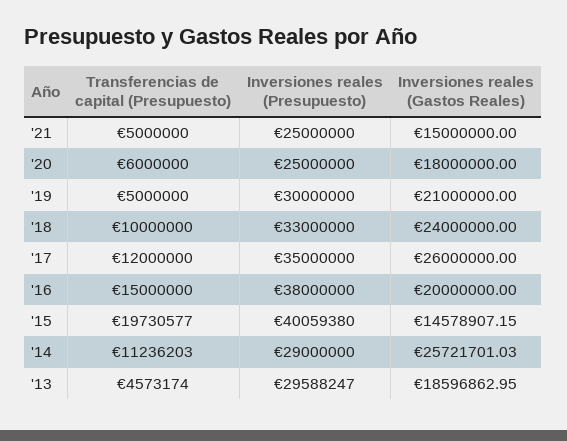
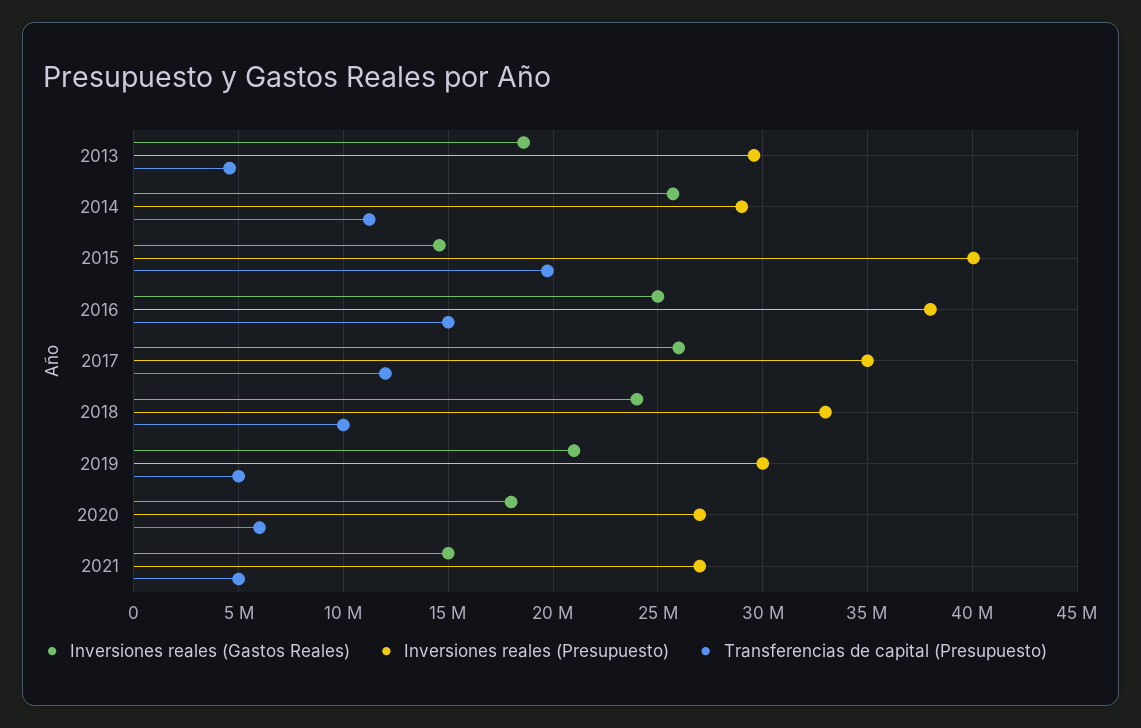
  {
    "Transferencias de capital (Presupuesto)": {
      "'21": 5000000,
      "'20": 6000000,
      "'19": 5000000,
      "'18": 10000000,
      "'17": 12000000,
      "'16": 15000000,
      "'15": 19730577,
      "'14": 11236203,
      "'13": 4573174
    },
    "Inversiones reales (Presupuesto)": {
-     "'21": 25000000,
+     "'21": 27000000,
-     "'20": 25000000,
+     "'20": 27000000,
      "'19": 30000000,
      "'18": 33000000,
      "'17": 35000000,
      "'16": 38000000,
      "'15": 40059380,
      "'14": 29000000,
      "'13": 29588247
    },
    "Inversiones reales (Gastos Reales)": {
      "'21": 15000000,
      "'20": 18000000,
      "'19": 21000000,
      "'18": 24000000,
      "'17": 26000000,
-     "'16": 20000000,
+     "'16": 25000000,
      "'15": 14578907.15,
      "'14": 25721701.03,
      "'13": 18596862.95
    }
  }

